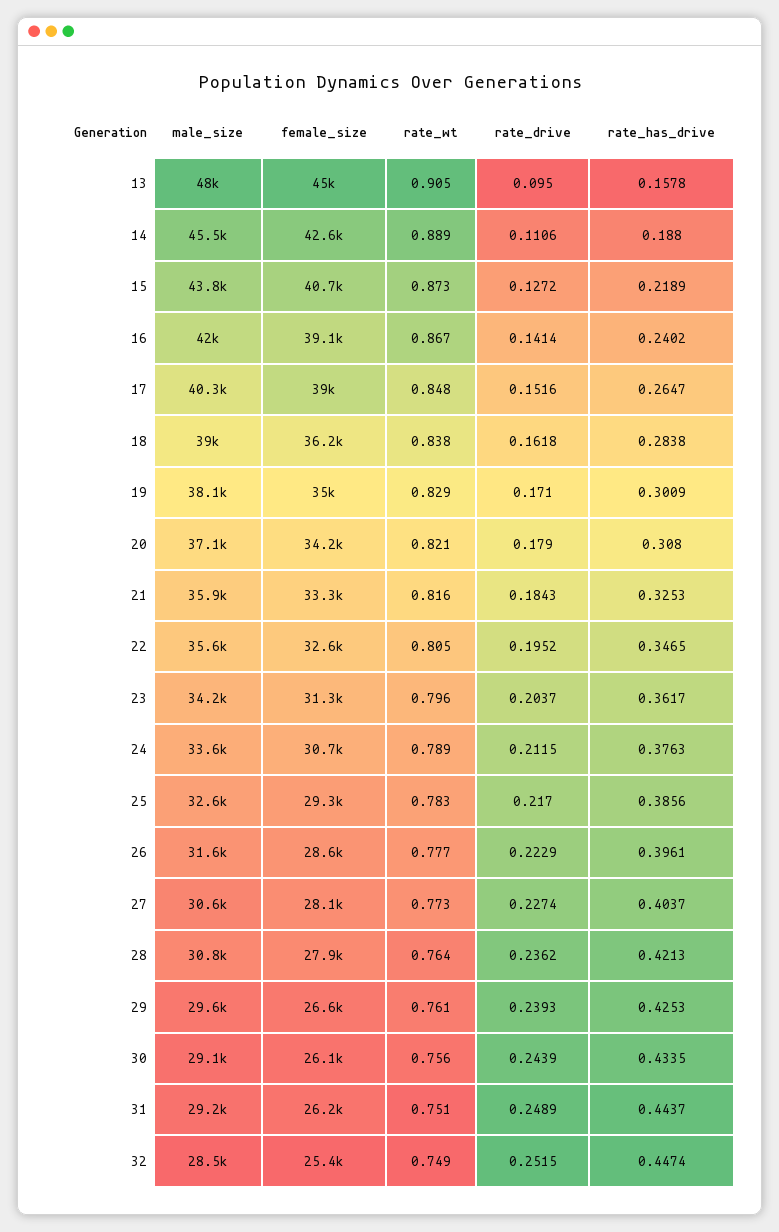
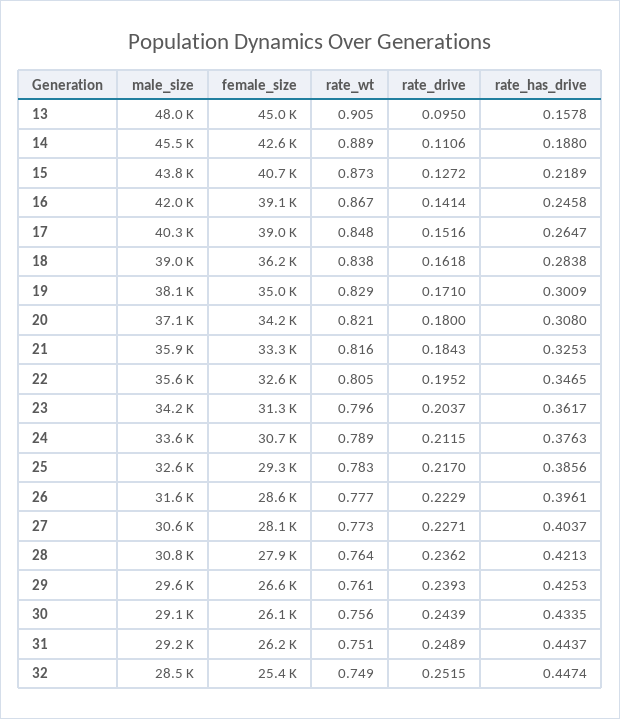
  {
    "male_size": {
      "13": 48000,
      "14": 45500,
      "15": 43800,
      "16": 42000,
      "17": 40300,
      "18": 39000,
      "19": 38100,
      "20": 37100,
      "21": 35900,
      "22": 35600,
      "23": 34200,
      "24": 33600,
      "25": 32600,
      "26": 31600,
      "27": 30600,
      "28": 30800,
      "29": 29600,
      "30": 29100,
      "31": 29200,
      "32": 28500
    },
    "female_size": {
      "13": 45000,
      "14": 42600,
      "15": 40700,
      "16": 39100,
      "17": 39000,
      "18": 36200,
      "19": 35000,
      "20": 34200,
      "21": 33300,
      "22": 32600,
      "23": 31300,
      "24": 30700,
      "25": 29300,
      "26": 28600,
      "27": 28100,
      "28": 27900,
      "29": 26600,
      "30": 26100,
      "31": 26200,
      "32": 25400
    },
    "rate_wt": {
      "13": 0.905,
      "14": 0.889,
      "15": 0.873,
      "16": 0.867,
      "17": 0.848,
      "18": 0.838,
      "19": 0.829,
      "20": 0.821,
      "21": 0.816,
      "22": 0.805,
      "23": 0.796,
      "24": 0.789,
      "25": 0.783,
      "26": 0.777,
      "27": 0.773,
      "28": 0.764,
      "29": 0.761,
      "30": 0.756,
      "31": 0.751,
      "32": 0.749
    },
    "rate_drive": {
      "13": 0.095,
      "14": 0.1106,
      "15": 0.1272,
      "16": 0.1414,
      "17": 0.1516,
      "18": 0.1618,
      "19": 0.171,
-     "20": 0.179,
+     "20": 0.18,
      "21": 0.1843,
      "22": 0.1952,
      "23": 0.2037,
      "24": 0.2115,
      "25": 0.217,
      "26": 0.2229,
-     "27": 0.2274,
+     "27": 0.2271,
      "28": 0.2362,
      "29": 0.2393,
      "30": 0.2439,
      "31": 0.2489,
      "32": 0.2515
    },
    "rate_has_drive": {
      "13": 0.1578,
      "14": 0.188,
      "15": 0.2189,
-     "16": 0.2402,
+     "16": 0.2458,
      "17": 0.2647,
      "18": 0.2838,
      "19": 0.3009,
      "20": 0.308,
      "21": 0.3253,
      "22": 0.3465,
      "23": 0.3617,
      "24": 0.3763,
      "25": 0.3856,
      "26": 0.3961,
      "27": 0.4037,
      "28": 0.4213,
      "29": 0.4253,
      "30": 0.4335,
      "31": 0.4437,
      "32": 0.4474
    }
  }

